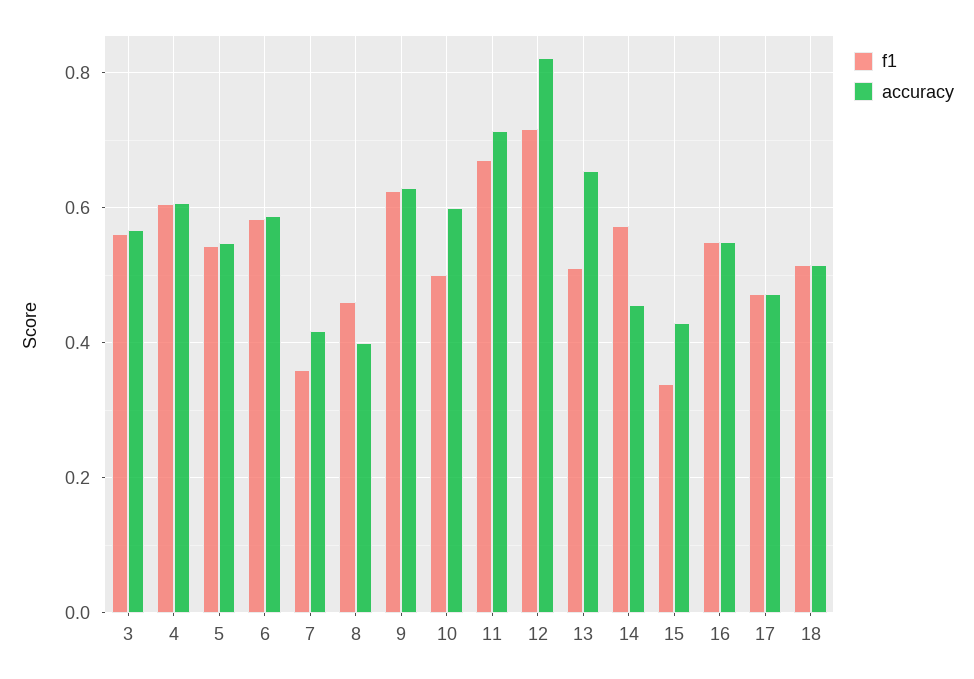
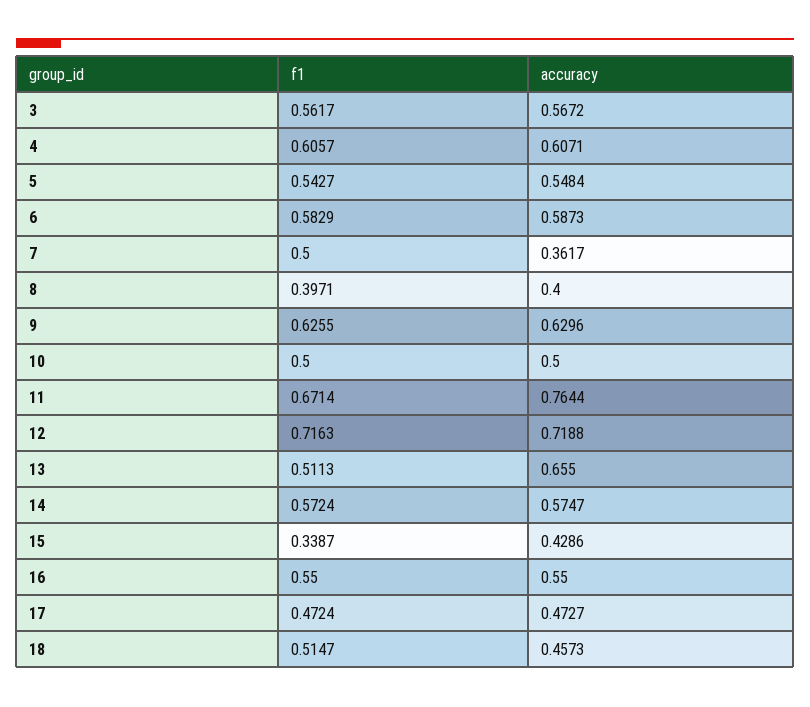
  {
    "f1": {
      "3": 0.5617,
      "4": 0.6057,
      "5": 0.5427,
      "6": 0.5829,
-     "7": 0.36,
+     "7": 0.5,
-     "8": 0.46,
+     "8": 0.3971,
      "9": 0.6255,
      "10": 0.5,
      "11": 0.6714,
      "12": 0.7163,
      "13": 0.5113,
      "14": 0.5724,
      "15": 0.3387,
      "16": 0.55,
      "17": 0.4724,
      "18": 0.5147
    },
    "accuracy": {
      "3": 0.5672,
      "4": 0.6071,
      "5": 0.5484,
      "6": 0.5873,
-     "7": 0.42,
+     "7": 0.3617,
      "8": 0.4,
      "9": 0.6296,
-     "10": 0.6,
+     "10": 0.5,
-     "11": 0.72,
+     "11": 0.7644,
-     "12": 0.82,
+     "12": 0.7188,
      "13": 0.655,
-     "14": 0.46,
+     "14": 0.5747,
      "15": 0.4286,
      "16": 0.55,
      "17": 0.4727,
-     "18": 0.52
+     "18": 0.4573
    }
  }

